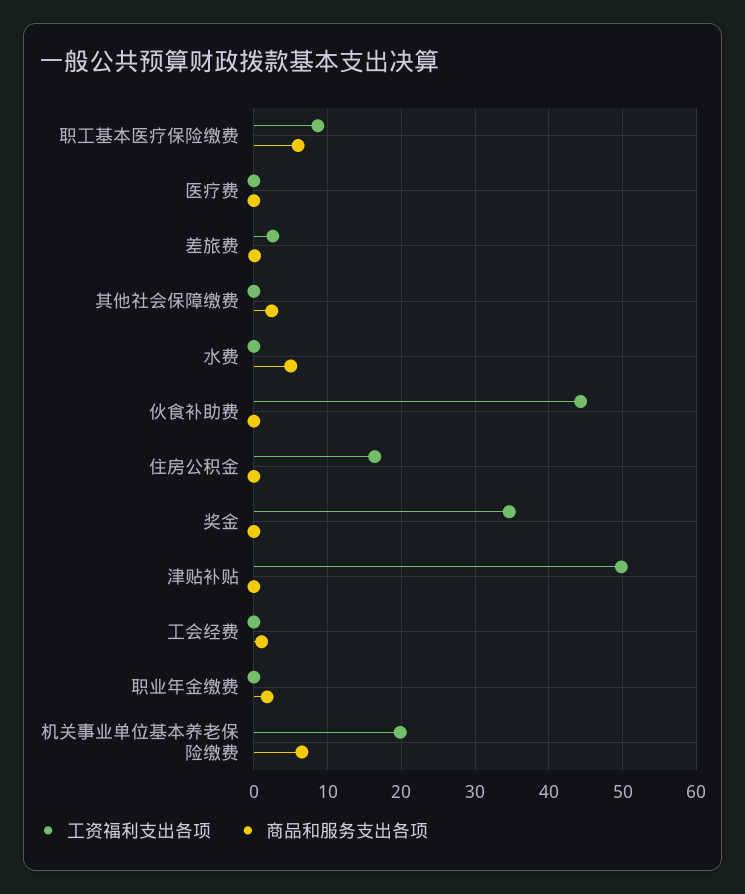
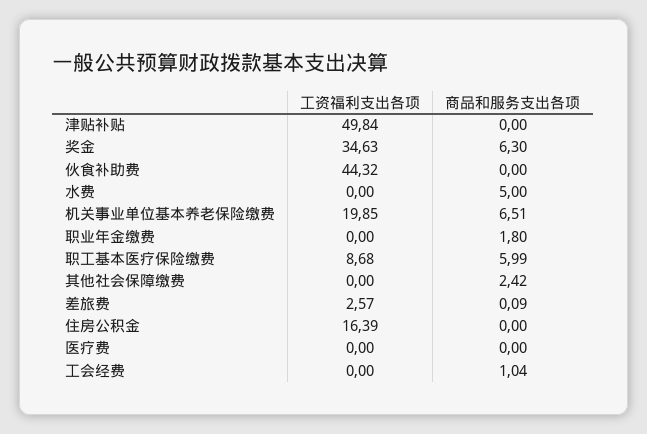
  {
    "工资福利支出各项": {
      "职工基本医疗保险缴费": 8.68,
      "医疗费": 0,
      "差旅费": 2.57,
      "其他社会保障缴费": 0,
      "水费": 0,
      "伙食补助费": 44.32,
      "住房公积金": 16.39,
      "奖金": 34.63,
      "津贴补贴": 49.84,
      "工会经费": 0,
      "职业年金缴费": 0,
      "机关事业单位基本养老保险缴费": 19.85
    },
    "商品和服务支出各项": {
      "职工基本医疗保险缴费": 5.99,
      "医疗费": 0,
      "差旅费": 0.09,
      "其他社会保障缴费": 2.42,
      "水费": 5,
      "伙食补助费": 0,
      "住房公积金": 0,
-     "奖金": 0,
+     "奖金": 6.3,
      "津贴补贴": 0,
      "工会经费": 1.04,
      "职业年金缴费": 1.8,
      "机关事业单位基本养老保险缴费": 6.51
    }
  }

